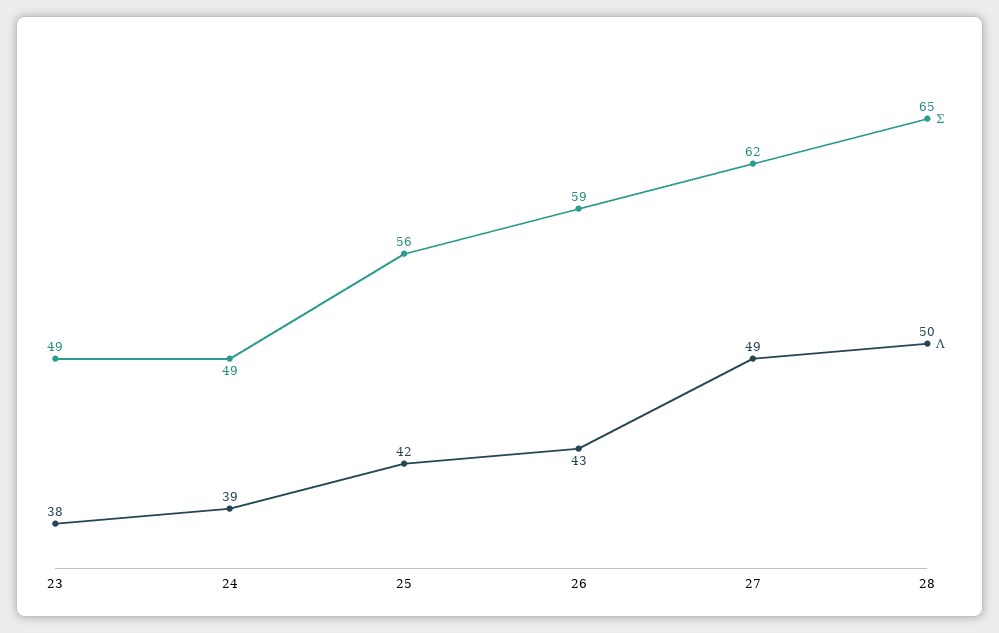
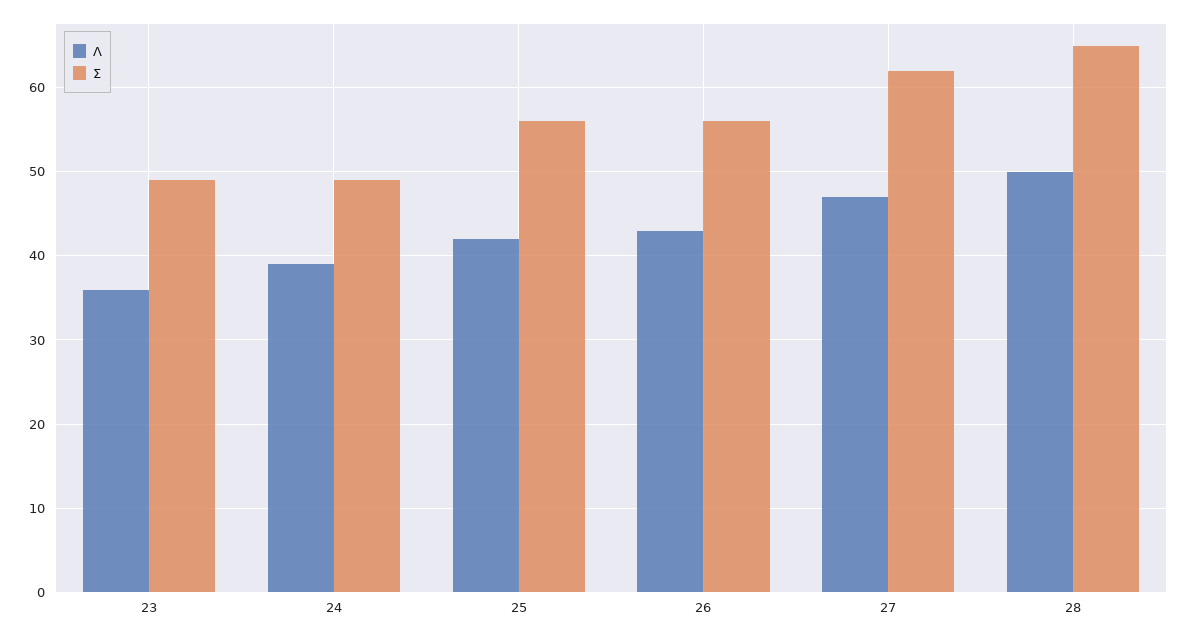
  {
    "Σ": {
      "23": 49,
      "24": 49,
      "25": 56,
-     "26": 59,
+     "26": 56,
      "27": 62,
      "28": 65
    },
    "Λ": {
-     "23": 38,
+     "23": 36,
      "24": 39,
      "25": 42,
      "26": 43,
-     "27": 49,
+     "27": 47,
      "28": 50
    }
  }

